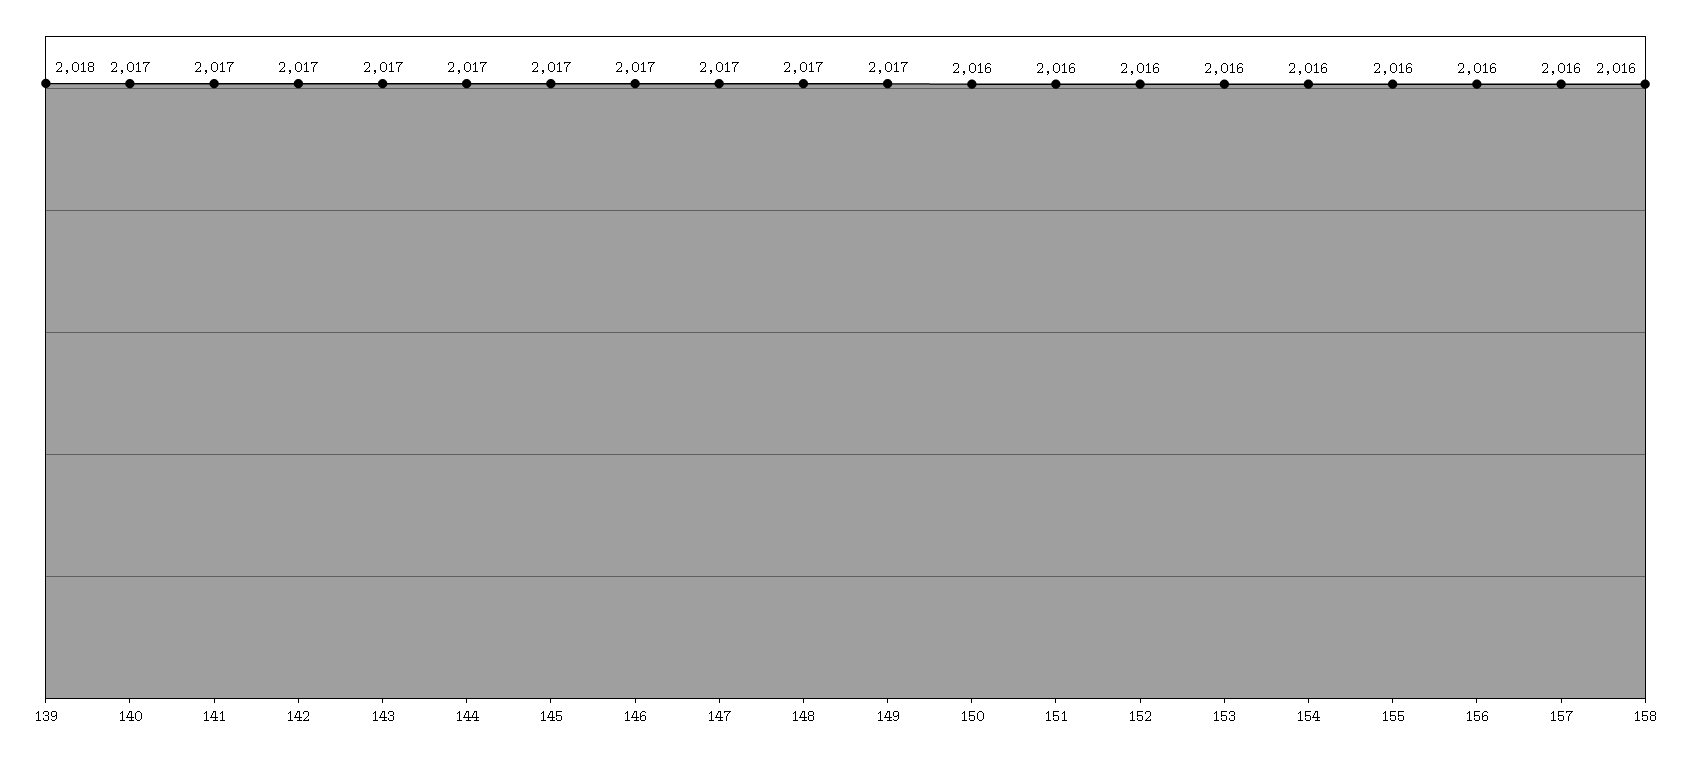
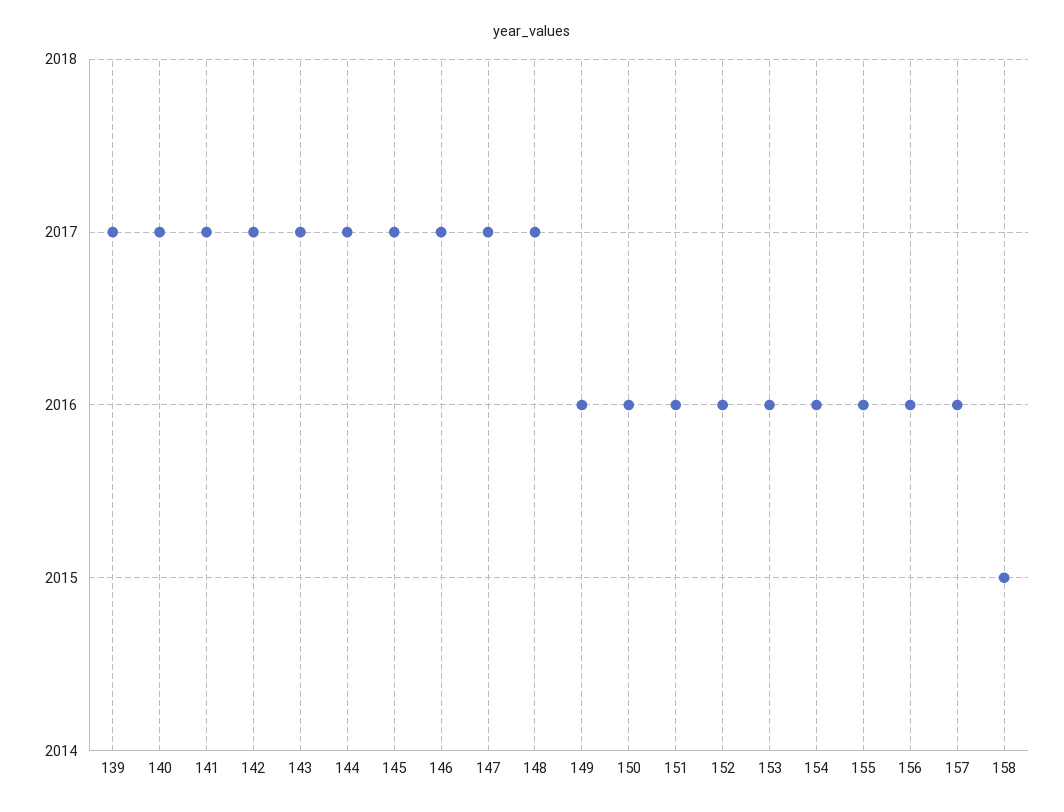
  {
-   "139": 2018,
+   "139": 2017,
    "140": 2017,
    "141": 2017,
    "142": 2017,
    "143": 2017,
    "144": 2017,
    "145": 2017,
    "146": 2017,
    "147": 2017,
    "148": 2017,
-   "149": 2017,
+   "149": 2016,
    "150": 2016,
    "151": 2016,
    "152": 2016,
    "153": 2016,
    "154": 2016,
    "155": 2016,
    "156": 2016,
    "157": 2016,
-   "158": 2016
+   "158": 2015
  }

